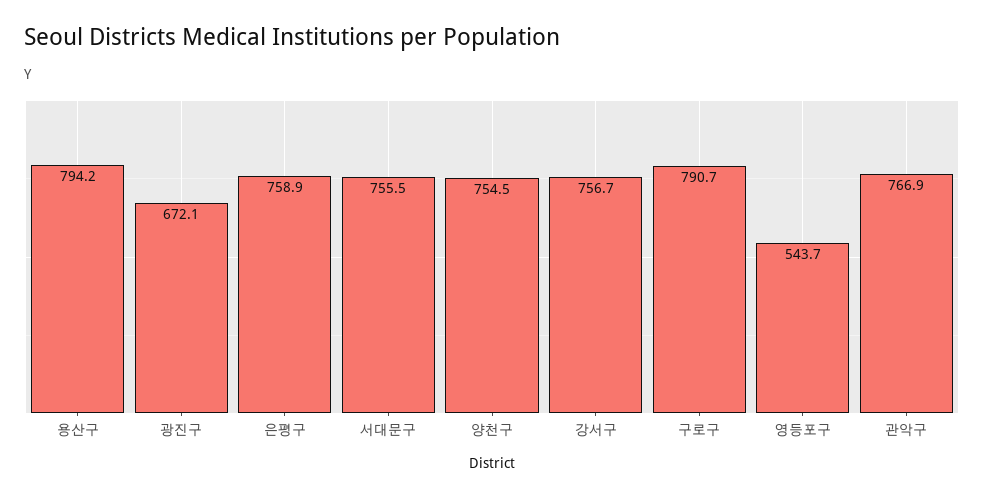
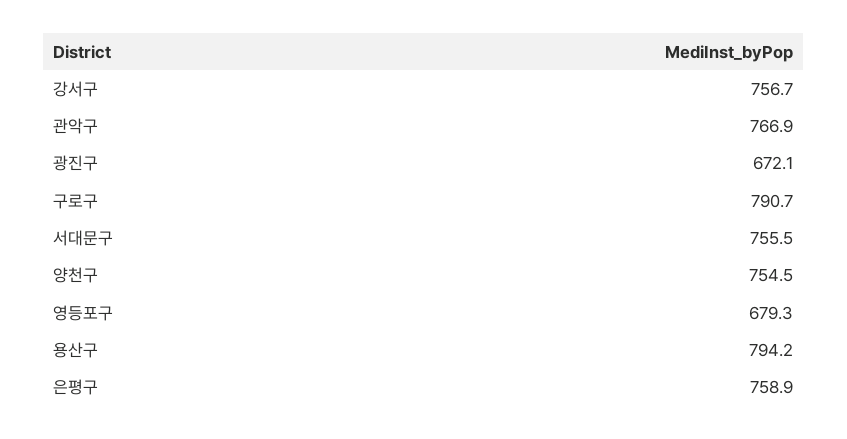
  {
    "용산구": 794.2,
    "광진구": 672.1,
    "은평구": 758.9,
    "서대문구": 755.5,
    "양천구": 754.5,
    "강서구": 756.7,
    "구로구": 790.7,
-   "영등포구": 543.7,
+   "영등포구": 679.3,
    "관악구": 766.9
  }

